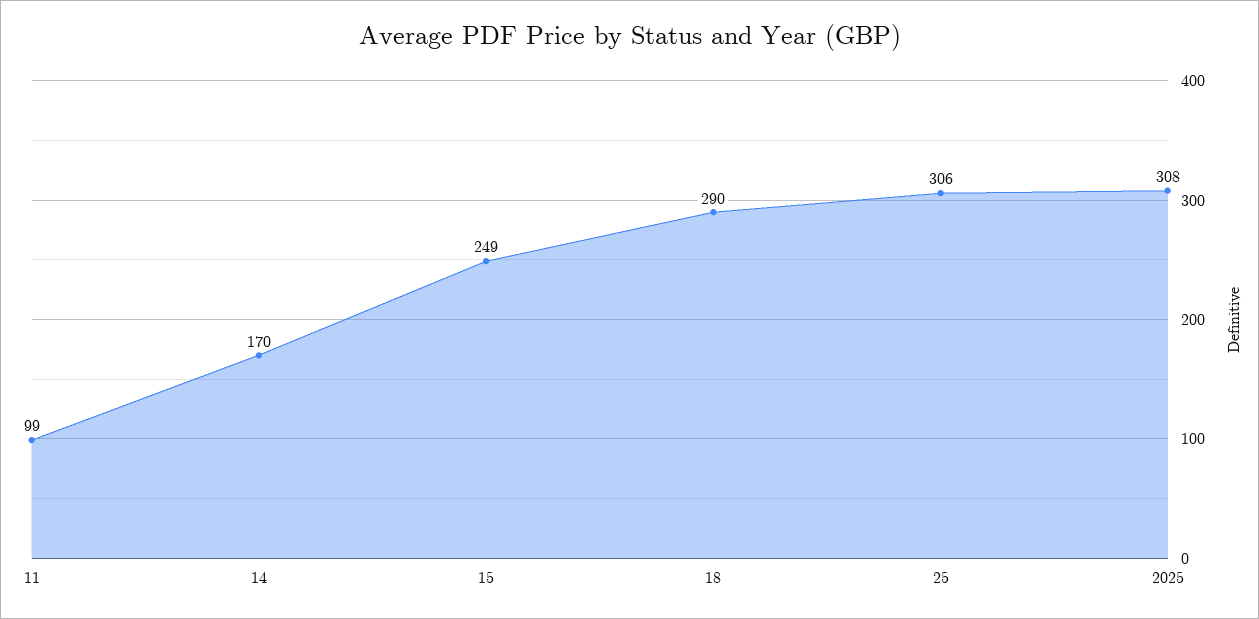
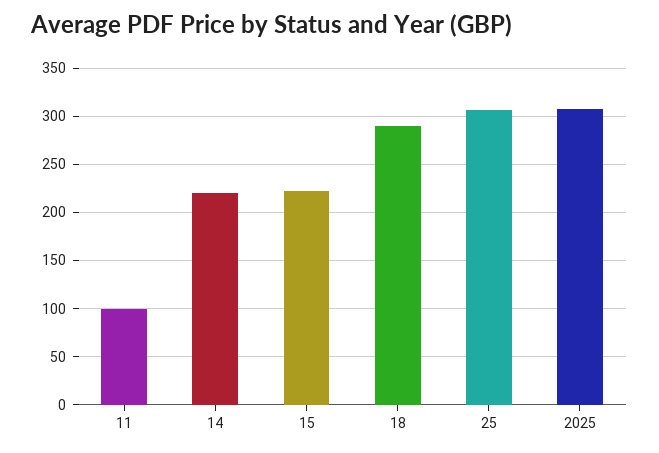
  {
    "11": 99,
-   "14": 170,
+   "14": 220,
-   "15": 249,
+   "15": 220,
    "18": 290,
    "25": 306,
    "2025": 308
  }

